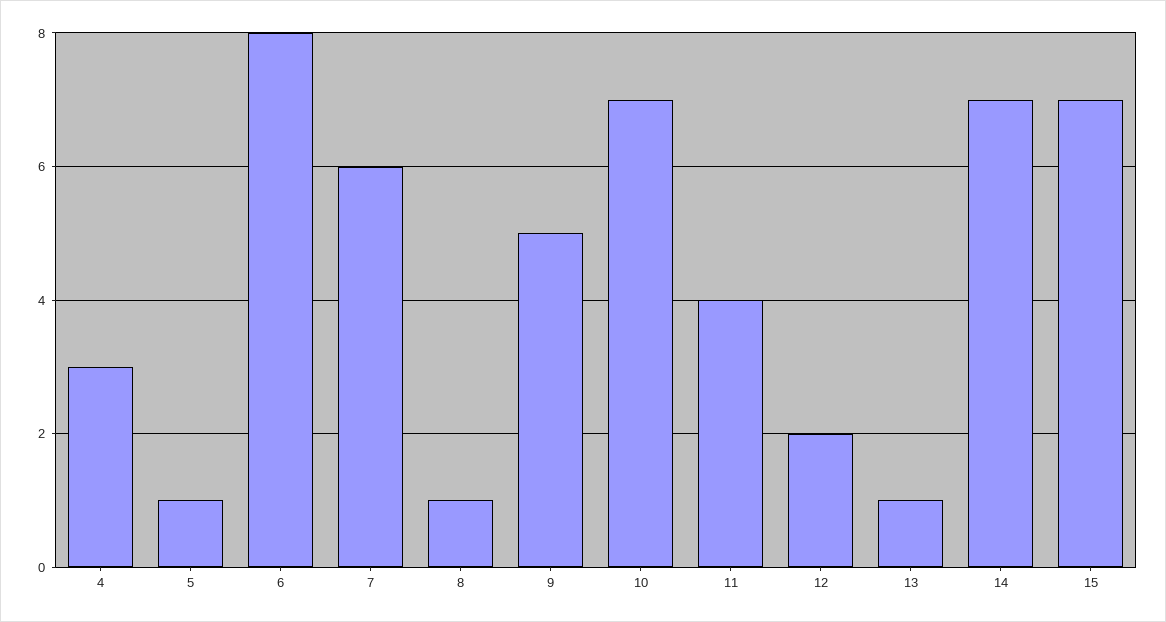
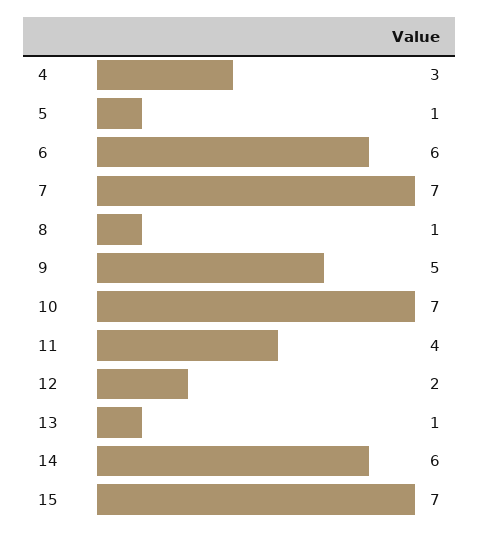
  {
    "4": 3,
    "5": 1,
-   "6": 8,
+   "6": 6,
-   "7": 6,
+   "7": 7,
    "8": 1,
    "9": 5,
    "10": 7,
    "11": 4,
    "12": 2,
    "13": 1,
-   "14": 7,
+   "14": 6,
    "15": 7
  }

